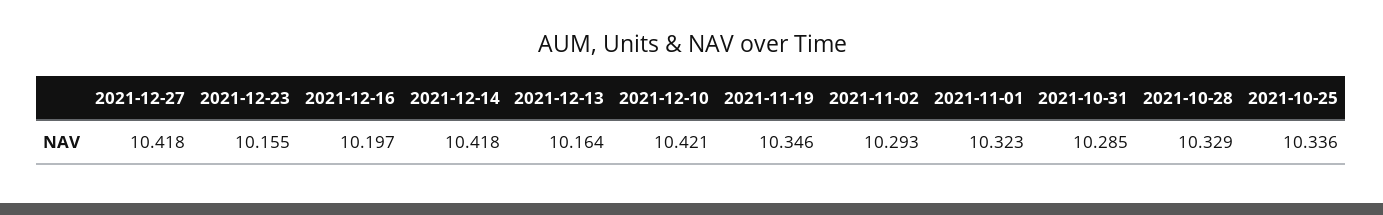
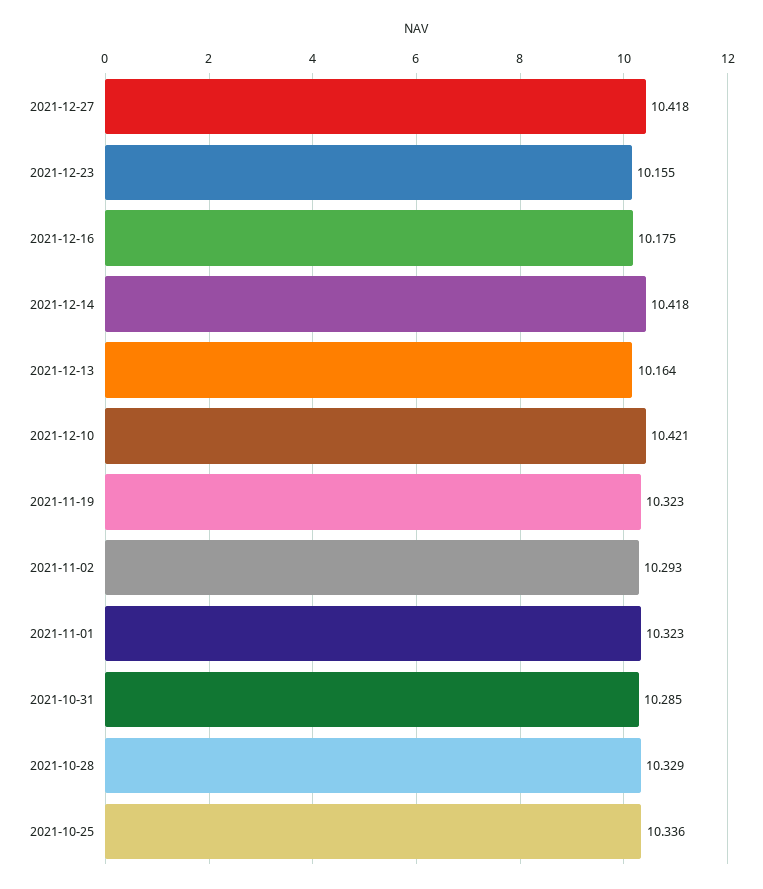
  {
    "2021-12-27": 10.418,
    "2021-12-23": 10.155,
-   "2021-12-16": 10.197,
+   "2021-12-16": 10.175,
    "2021-12-14": 10.418,
    "2021-12-13": 10.164,
    "2021-12-10": 10.421,
-   "2021-11-19": 10.346,
+   "2021-11-19": 10.323,
    "2021-11-02": 10.293,
    "2021-11-01": 10.323,
    "2021-10-31": 10.285,
    "2021-10-28": 10.329,
    "2021-10-25": 10.336
  }

